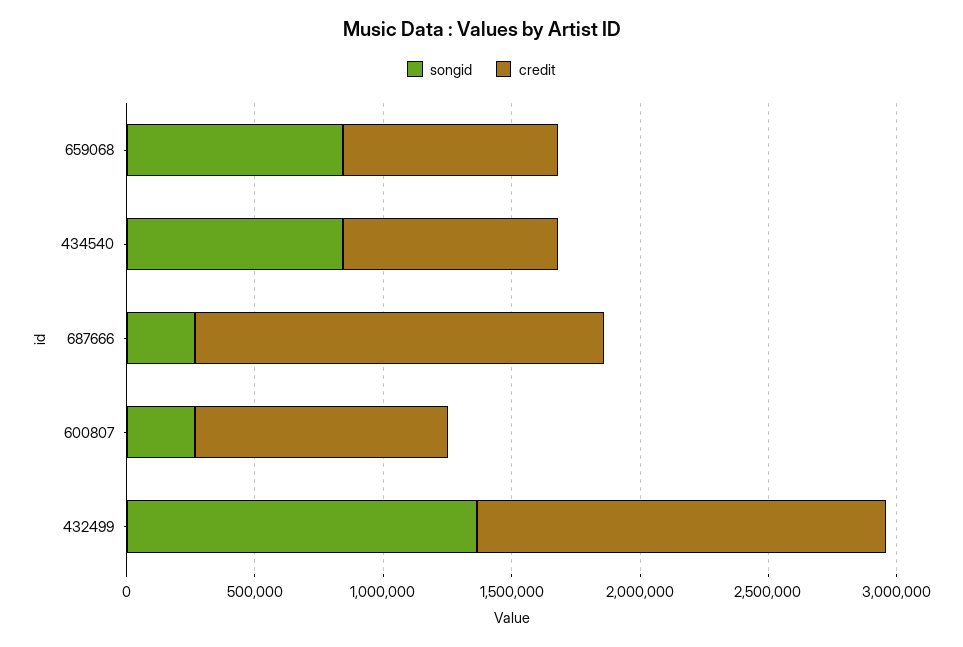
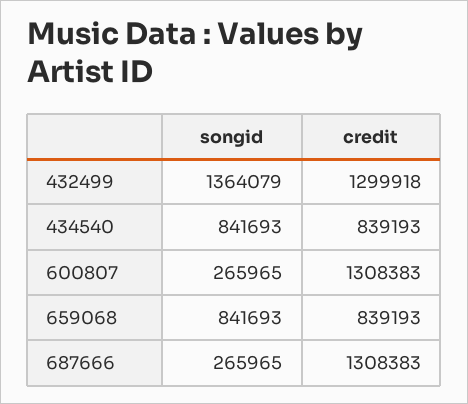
  {
    "songid": {
      "659068": 841693,
      "434540": 841693,
      "687666": 265965,
      "600807": 265965,
      "432499": 1364079
    },
    "credit": {
      "659068": 839193,
      "434540": 839193,
-     "687666": 1600000,
+     "687666": 1308383,
-     "600807": 1000000,
+     "600807": 1308383,
-     "432499": 1600000
+     "432499": 1299918
    }
  }

